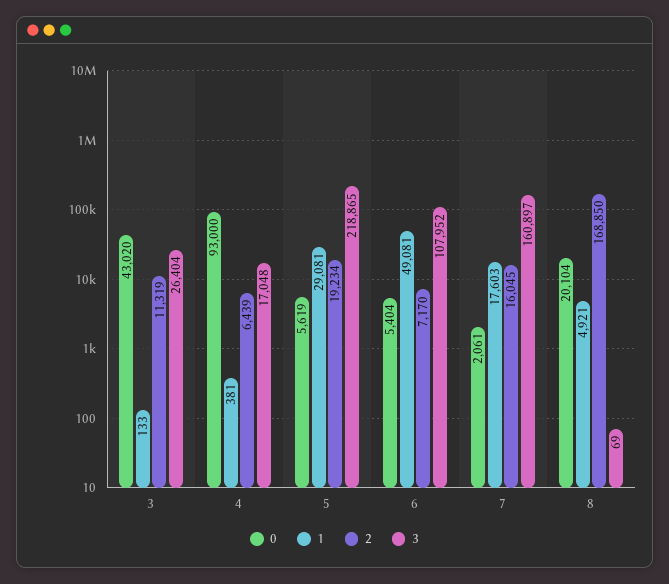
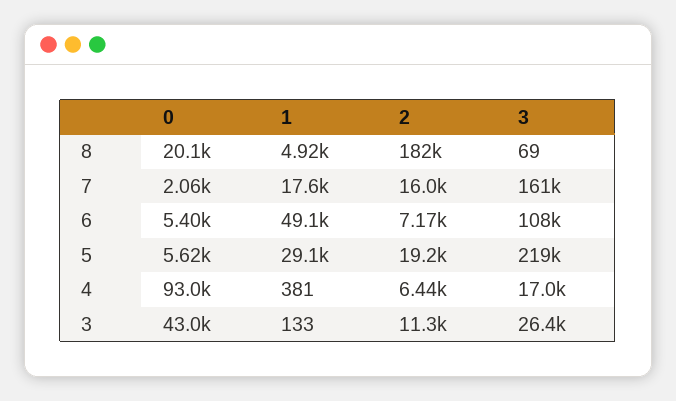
  {
    "0": {
      "3": 43020,
      "4": 93000,
      "5": 5619,
      "6": 5404,
      "7": 2061,
      "8": 20104
    },
    "1": {
      "3": 133,
      "4": 381,
      "5": 29081,
      "6": 49081,
      "7": 17603,
      "8": 4921
    },
    "2": {
      "3": 11319,
      "4": 6439,
      "5": 19234,
      "6": 7170,
      "7": 16045,
-     "8": 168850
+     "8": 182000
    },
    "3": {
      "3": 26404,
      "4": 17048,
      "5": 218865,
      "6": 107952,
      "7": 160897,
      "8": 69
    }
  }

